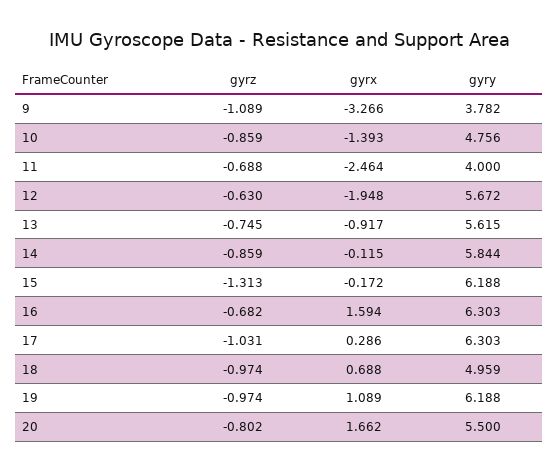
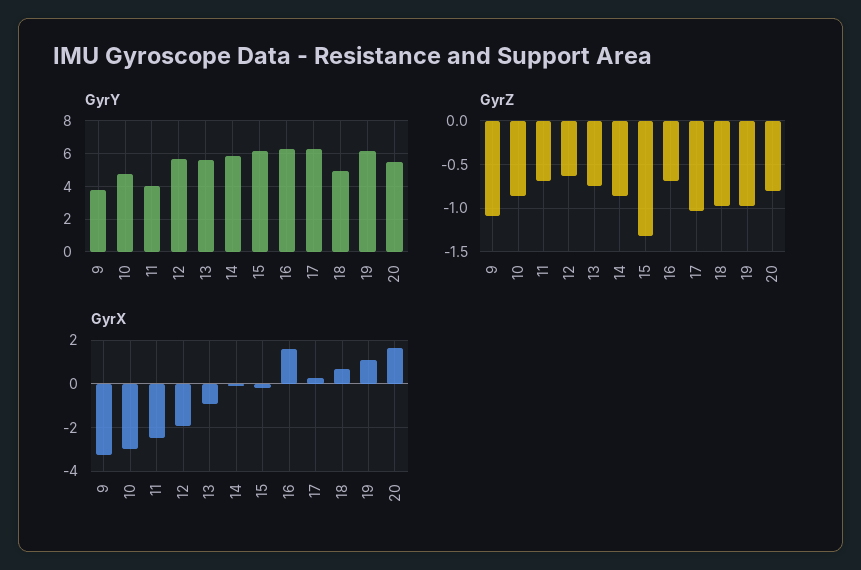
  {
    "gyrz": {
      "9": -1.089,
      "10": -0.859,
      "11": -0.688,
      "12": -0.63,
      "13": -0.745,
      "14": -0.859,
      "15": -1.313,
      "16": -0.682,
      "17": -1.031,
      "18": -0.974,
      "19": -0.974,
      "20": -0.802
    },
    "gyrx": {
      "9": -3.266,
-     "10": -1.393,
+     "10": -3,
      "11": -2.464,
      "12": -1.948,
      "13": -0.917,
      "14": -0.115,
      "15": -0.172,
      "16": 1.594,
      "17": 0.286,
      "18": 0.688,
      "19": 1.089,
      "20": 1.662
    },
    "gyry": {
      "9": 3.782,
      "10": 4.756,
      "11": 4,
      "12": 5.672,
      "13": 5.615,
      "14": 5.844,
      "15": 6.188,
      "16": 6.303,
      "17": 6.303,
      "18": 4.959,
      "19": 6.188,
      "20": 5.5
    }
  }

